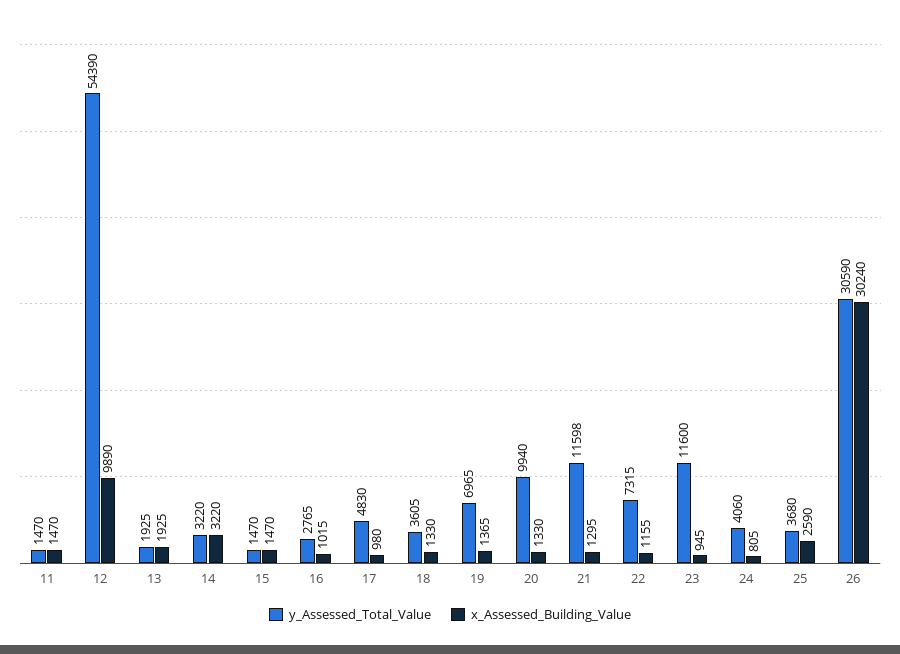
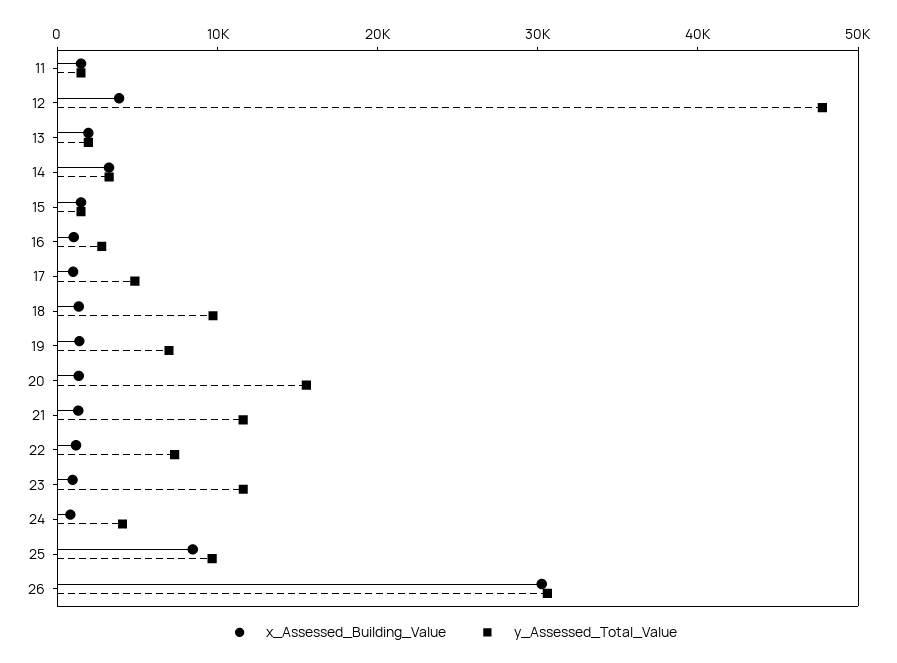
  {
    "y_Assessed_Total_Value": {
      "11": 1470,
-     "12": 54390,
+     "12": 48000,
      "13": 1925,
      "14": 3220,
      "15": 1470,
      "16": 2765,
      "17": 4830,
-     "18": 3605,
+     "18": 10000,
      "19": 6965,
-     "20": 9940,
+     "20": 16000,
      "21": 11598,
      "22": 7315,
      "23": 11600,
      "24": 4060,
-     "25": 3680,
+     "25": 10000,
      "26": 30590
    },
    "x_Assessed_Building_Value": {
      "11": 1470,
-     "12": 9890,
+     "12": 4000,
      "13": 1925,
      "14": 3220,
      "15": 1470,
      "16": 1015,
      "17": 980,
      "18": 1330,
      "19": 1365,
      "20": 1330,
      "21": 1295,
      "22": 1155,
      "23": 945,
      "24": 805,
-     "25": 2590,
+     "25": 8000,
      "26": 30240
    }
  }

